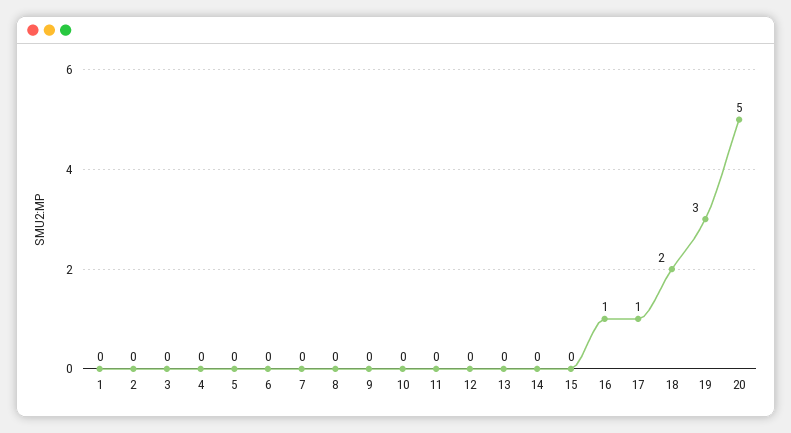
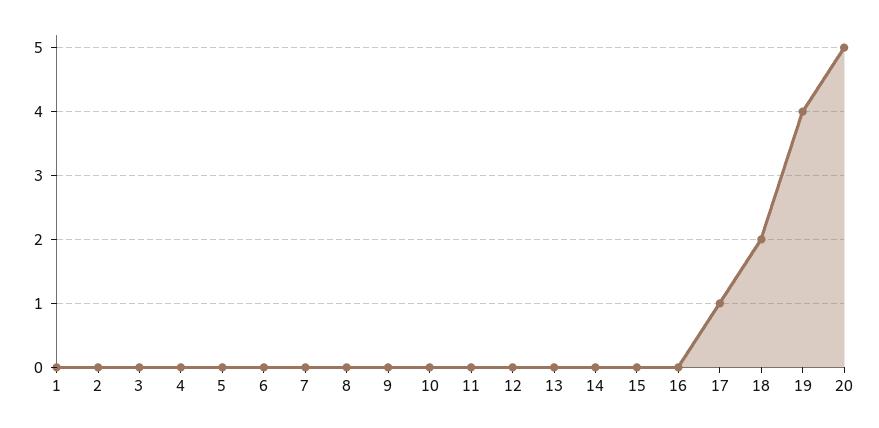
  {
    "1": 0,
    "2": 0,
    "3": 0,
    "4": 0,
    "5": 0,
    "6": 0,
    "7": 0,
    "8": 0,
    "9": 0,
    "10": 0,
    "11": 0,
    "12": 0,
    "13": 0,
    "14": 0,
    "15": 0,
-   "16": 1,
+   "16": 0,
    "17": 1,
    "18": 2,
-   "19": 3,
+   "19": 4,
    "20": 5
  }

